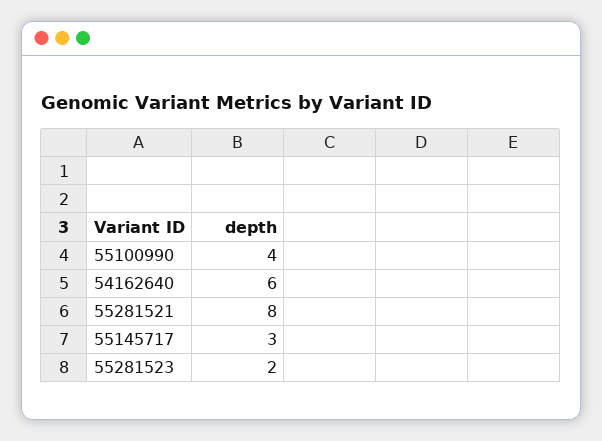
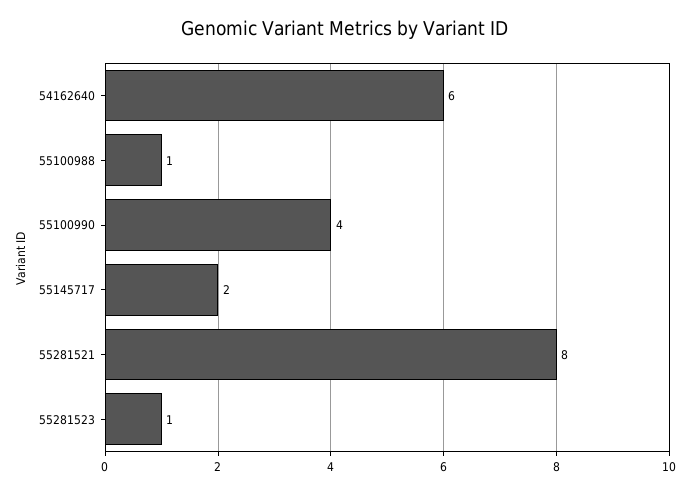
  {
    "55100990": 4,
    "54162640": 6,
    "55281521": 8,
-   "55145717": 3,
+   "55145717": 2,
-   "55281523": 2
+   "55281523": 1,
+   "55100988": 1
  }

